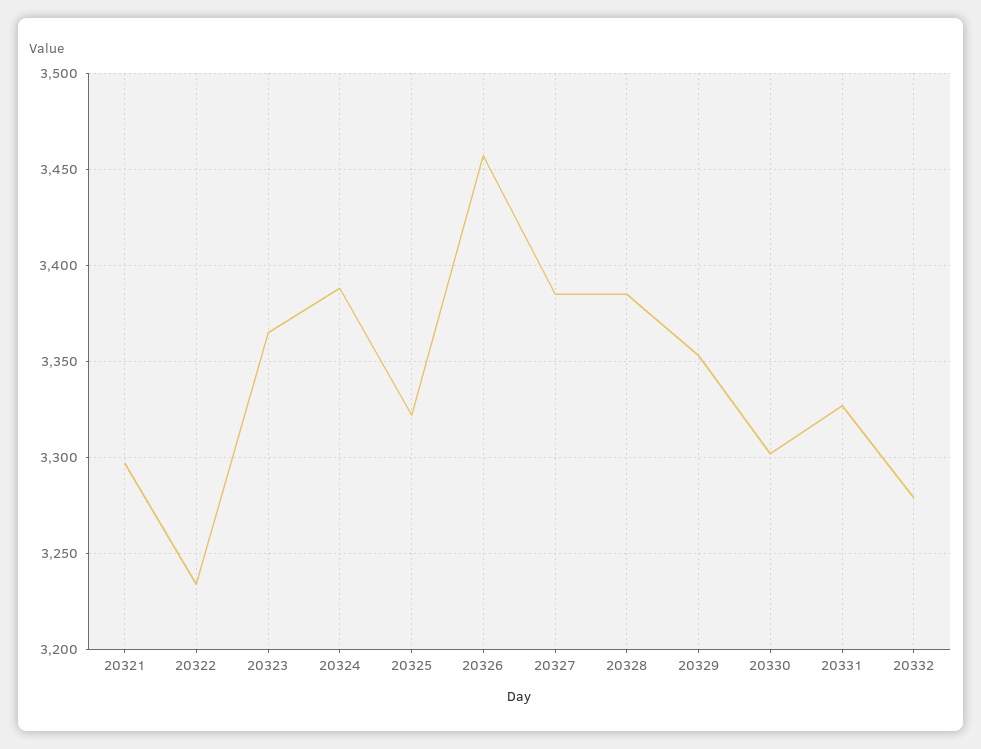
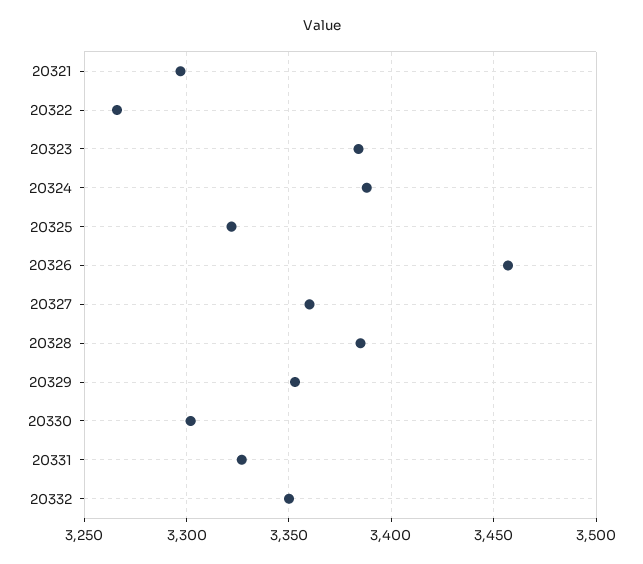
  {
    "20321": 3295,
-   "20322": 3235,
+   "20322": 3265,
-   "20323": 3365,
+   "20323": 3385,
    "20324": 3390,
    "20325": 3320,
    "20326": 3455,
-   "20327": 3385,
+   "20327": 3360,
    "20328": 3385,
    "20329": 3355,
    "20330": 3300,
    "20331": 3325,
-   "20332": 3280
+   "20332": 3350
  }

